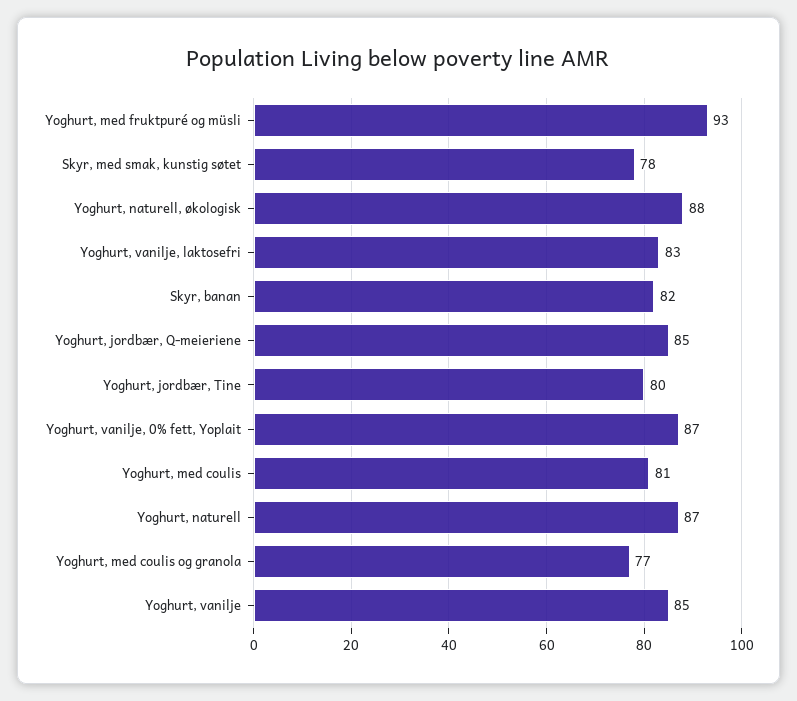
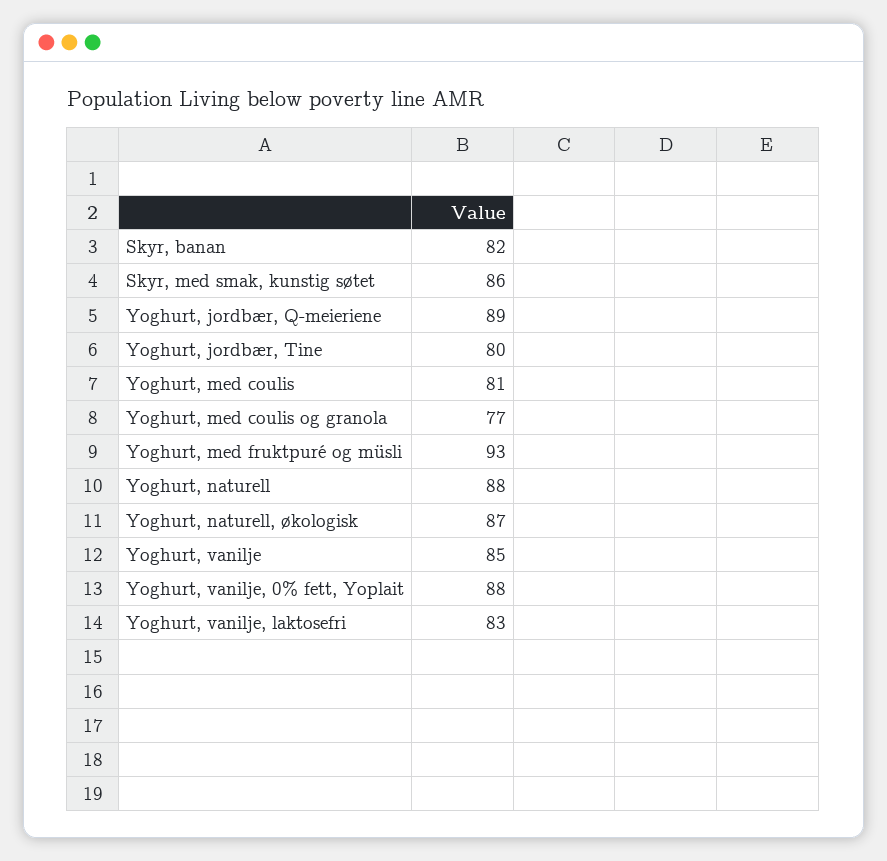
  {
    "Yoghurt, med fruktpuré og müsli": 93,
-   "Skyr, med smak, kunstig søtet": 78,
+   "Skyr, med smak, kunstig søtet": 86,
-   "Yoghurt, naturell, økologisk": 88,
+   "Yoghurt, naturell, økologisk": 87,
    "Yoghurt, vanilje, laktosefri": 83,
    "Skyr, banan": 82,
-   "Yoghurt, jordbær, Q-meieriene": 85,
+   "Yoghurt, jordbær, Q-meieriene": 89,
    "Yoghurt, jordbær, Tine": 80,
-   "Yoghurt, vanilje, 0% fett, Yoplait": 87,
+   "Yoghurt, vanilje, 0% fett, Yoplait": 88,
    "Yoghurt, med coulis": 81,
-   "Yoghurt, naturell": 87,
+   "Yoghurt, naturell": 88,
    "Yoghurt, med coulis og granola": 77,
    "Yoghurt, vanilje": 85
  }

